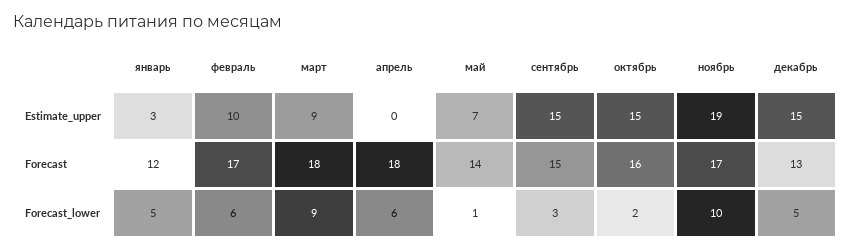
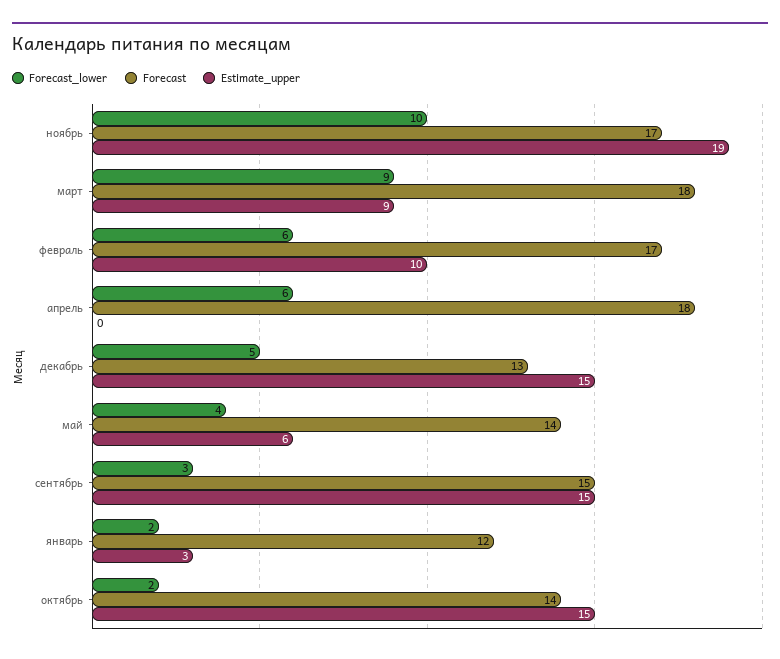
  {
    "Estimate_upper": {
      "январь": 3,
      "февраль": 10,
      "март": 9,
      "апрель": 0,
-     "май": 7,
+     "май": 6,
      "сентябрь": 15,
      "октябрь": 15,
      "ноябрь": 19,
      "декабрь": 15
    },
    "Forecast": {
      "январь": 12,
      "февраль": 17,
      "март": 18,
      "апрель": 18,
      "май": 14,
      "сентябрь": 15,
-     "октябрь": 16,
+     "октябрь": 14,
      "ноябрь": 17,
      "декабрь": 13
    },
    "Forecast_lower": {
-     "январь": 5,
+     "январь": 2,
      "февраль": 6,
      "март": 9,
      "апрель": 6,
-     "май": 1,
+     "май": 4,
      "сентябрь": 3,
      "октябрь": 2,
      "ноябрь": 10,
      "декабрь": 5
    }
  }

